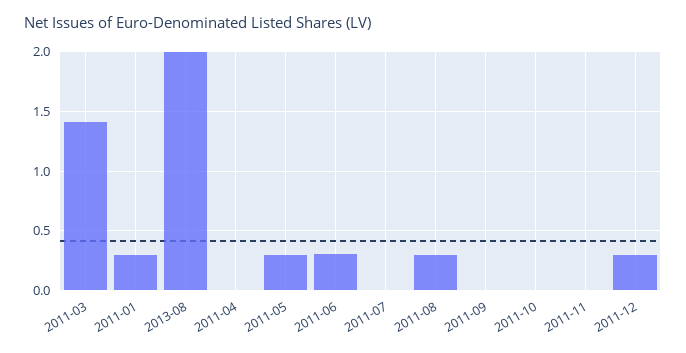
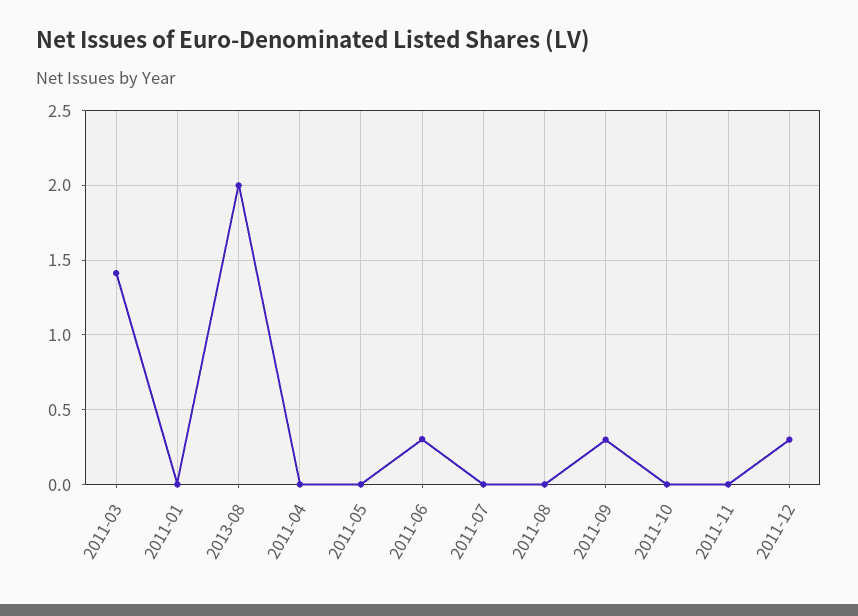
  {
    "2011-03": 1.4,
-   "2011-01": 0.3,
+   "2011-01": 0,
    "2013-08": 2,
    "2011-04": 0,
-   "2011-05": 0.3,
+   "2011-05": 0,
    "2011-06": 0.3,
    "2011-07": 0,
-   "2011-08": 0.3,
+   "2011-08": 0,
-   "2011-09": 0,
+   "2011-09": 0.3,
    "2011-10": 0,
    "2011-11": 0,
    "2011-12": 0.3
  }

